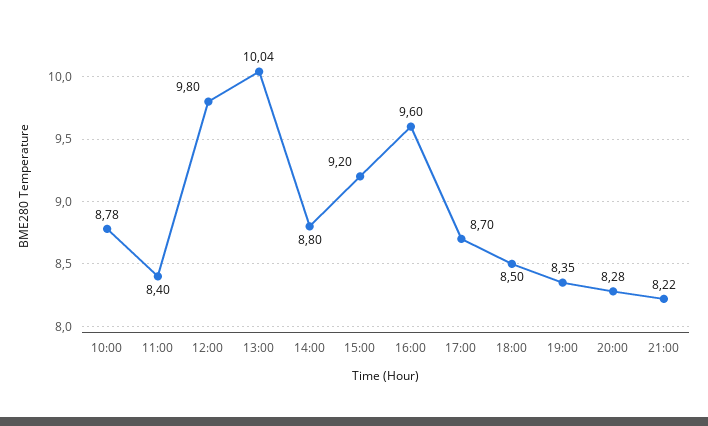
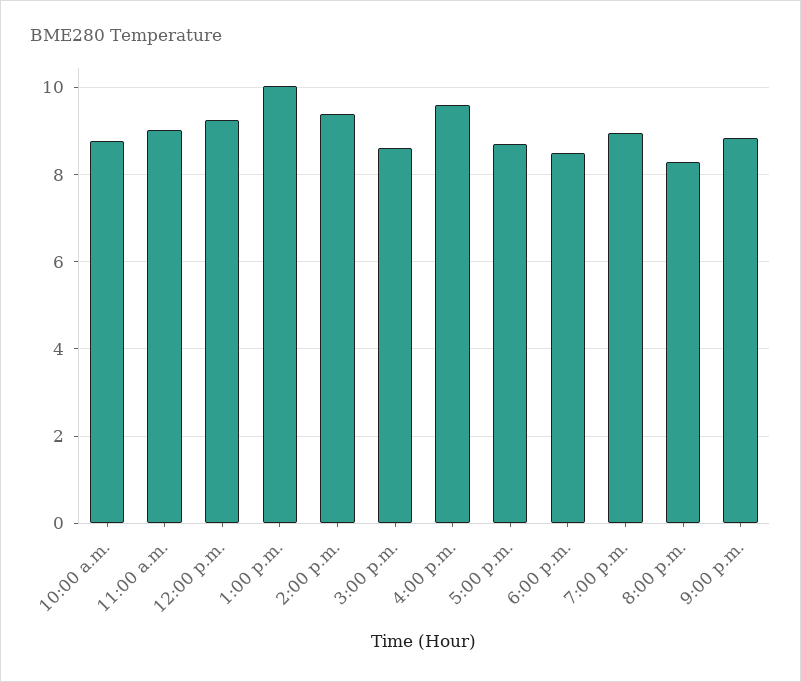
  {
    "10:00": 8.78,
-   "11:00": 8.4,
+   "11:00": 9,
-   "12:00": 9.8,
+   "12:00": 9.2,
    "13:00": 10.04,
-   "14:00": 8.8,
+   "14:00": 9.4,
-   "15:00": 9.2,
+   "15:00": 8.6,
    "16:00": 9.6,
    "17:00": 8.7,
    "18:00": 8.5,
-   "19:00": 8.35,
+   "19:00": 9,
    "20:00": 8.28,
-   "21:00": 8.22
+   "21:00": 8.8
  }

